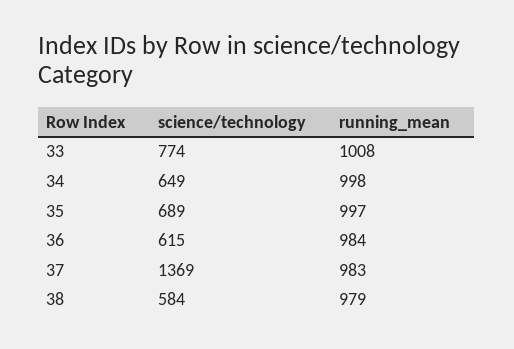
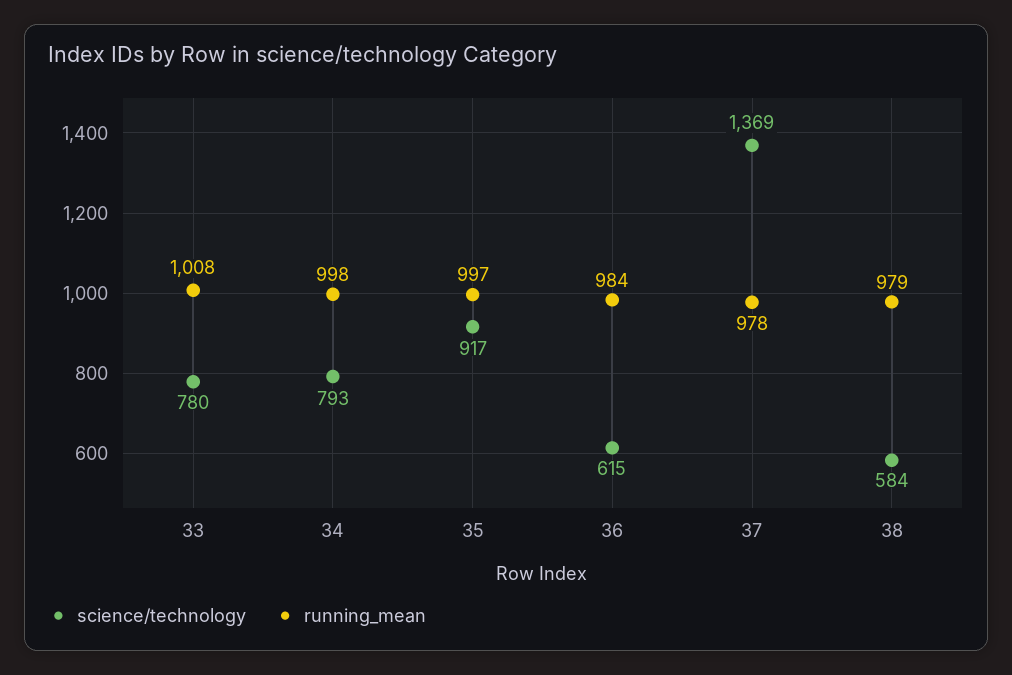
  {
    "science/technology": {
-     "33": 774,
+     "33": 780,
-     "34": 649,
+     "34": 793,
-     "35": 689,
+     "35": 917,
      "36": 615,
      "37": 1369,
      "38": 584
    },
    "running_mean": {
      "33": 1008,
      "34": 998,
      "35": 997,
      "36": 984,
-     "37": 983,
+     "37": 978,
      "38": 979
    }
  }

